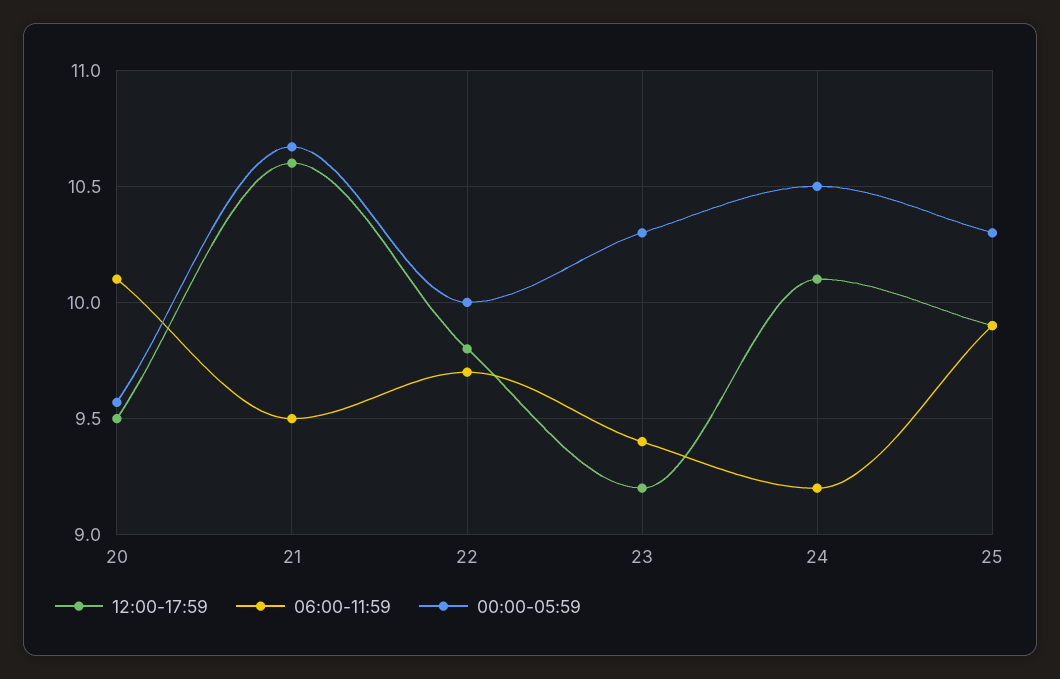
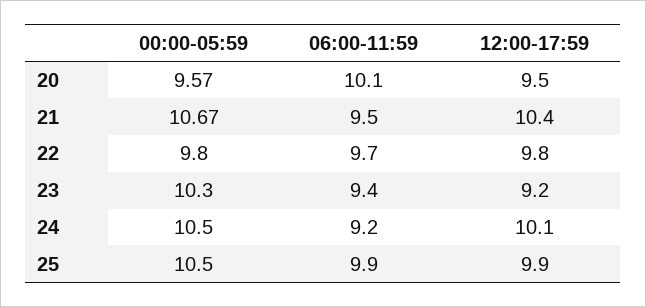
  {
    "12:00-17:59": {
      "20": 9.5,
-     "21": 10.6,
+     "21": 10.4,
      "22": 9.8,
      "23": 9.2,
      "24": 10.1,
      "25": 9.9
    },
    "06:00-11:59": {
      "20": 10.1,
      "21": 9.5,
      "22": 9.7,
      "23": 9.4,
      "24": 9.2,
      "25": 9.9
    },
    "00:00-05:59": {
      "20": 9.57,
      "21": 10.67,
-     "22": 10,
+     "22": 9.8,
      "23": 10.3,
      "24": 10.5,
-     "25": 10.3
+     "25": 10.5
    }
  }

